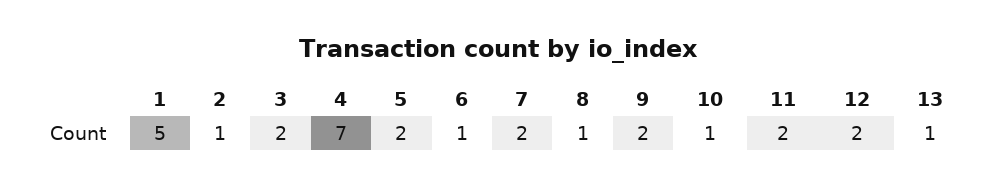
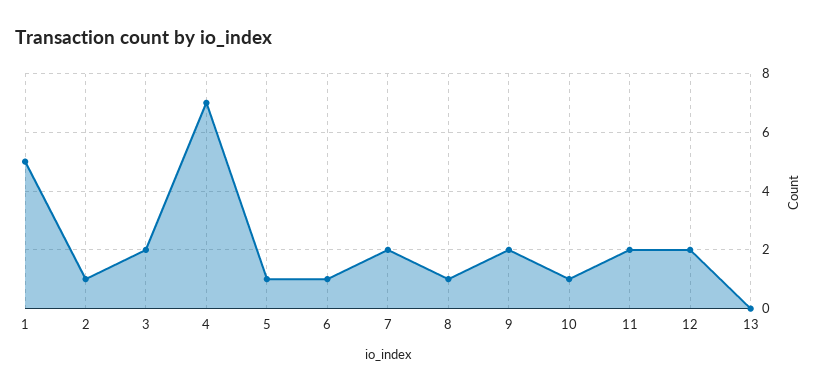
  {
    "1": 5,
    "2": 1,
    "3": 2,
    "4": 7,
-   "5": 2,
+   "5": 1,
    "6": 1,
    "7": 2,
    "8": 1,
    "9": 2,
    "10": 1,
    "11": 2,
    "12": 2,
-   "13": 1
+   "13": 0
  }

